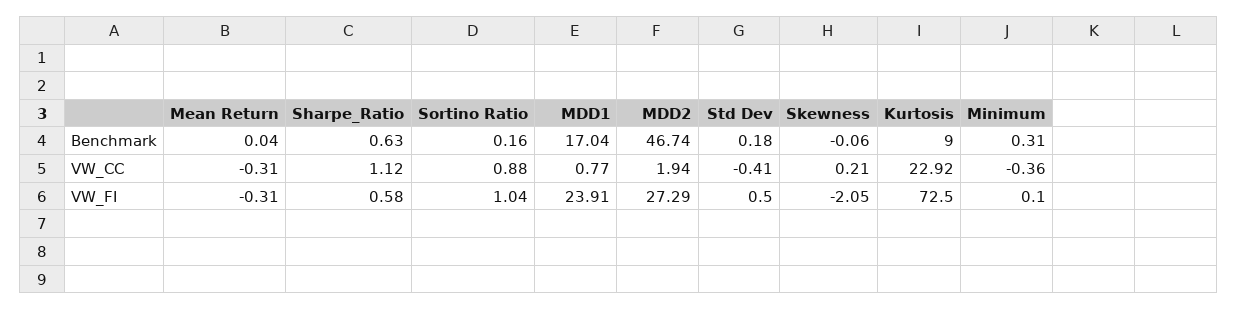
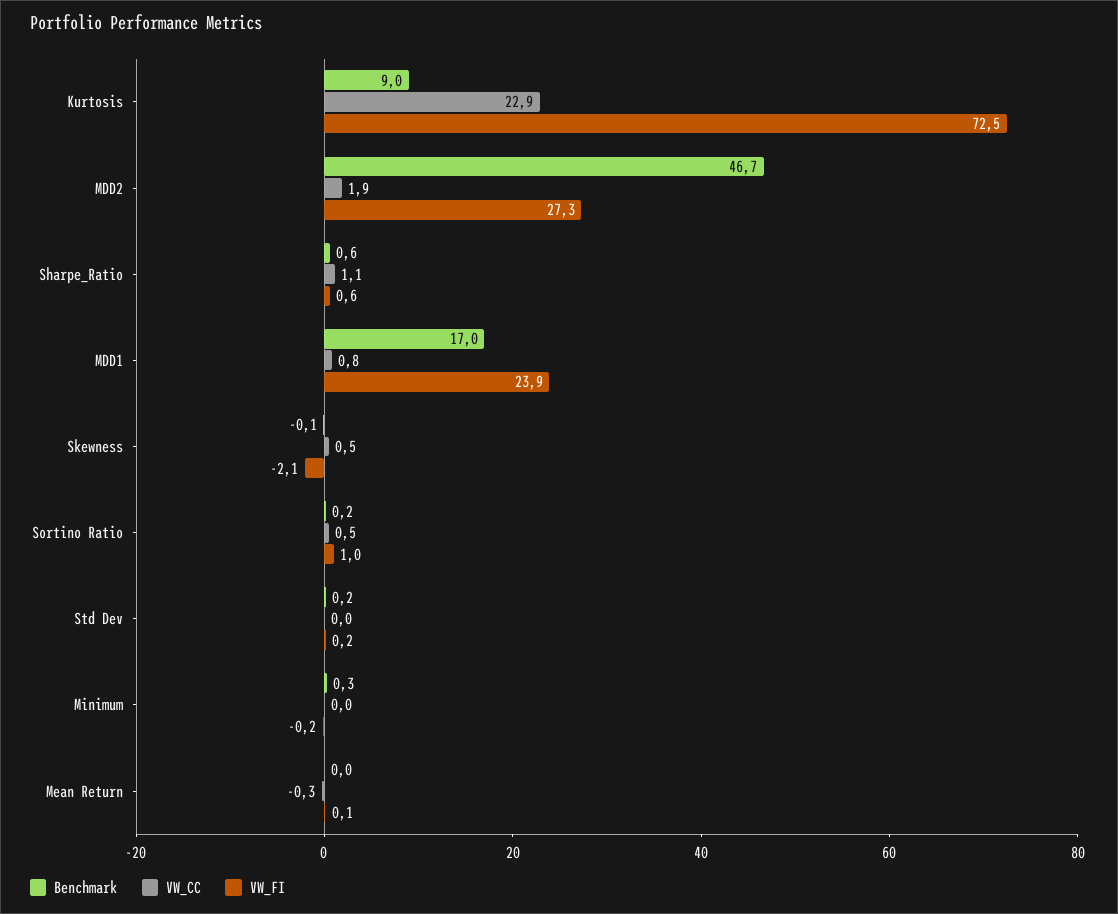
  {
    "Benchmark": {
      "Mean Return": 0.04,
      "Sharpe_Ratio": 0.63,
      "Sortino Ratio": 0.16,
      "MDD1": 17.04,
      "MDD2": 46.74,
      "Std Dev": 0.18,
      "Skewness": -0.06,
      "Kurtosis": 9,
      "Minimum": 0.31
    },
    "VW_CC": {
      "Mean Return": -0.31,
      "Sharpe_Ratio": 1.12,
-     "Sortino Ratio": 0.88,
+     "Sortino Ratio": 0.5,
      "MDD1": 0.77,
      "MDD2": 1.94,
-     "Std Dev": -0.41,
+     "Std Dev": 0,
-     "Skewness": 0.21,
+     "Skewness": 0.5,
      "Kurtosis": 22.92,
-     "Minimum": -0.36
+     "Minimum": 0
    },
    "VW_FI": {
-     "Mean Return": -0.31,
+     "Mean Return": 0.1,
      "Sharpe_Ratio": 0.58,
      "Sortino Ratio": 1.04,
      "MDD1": 23.91,
      "MDD2": 27.29,
-     "Std Dev": 0.5,
+     "Std Dev": 0.2,
      "Skewness": -2.05,
      "Kurtosis": 72.5,
-     "Minimum": 0.1
+     "Minimum": -0.2
    }
  }

